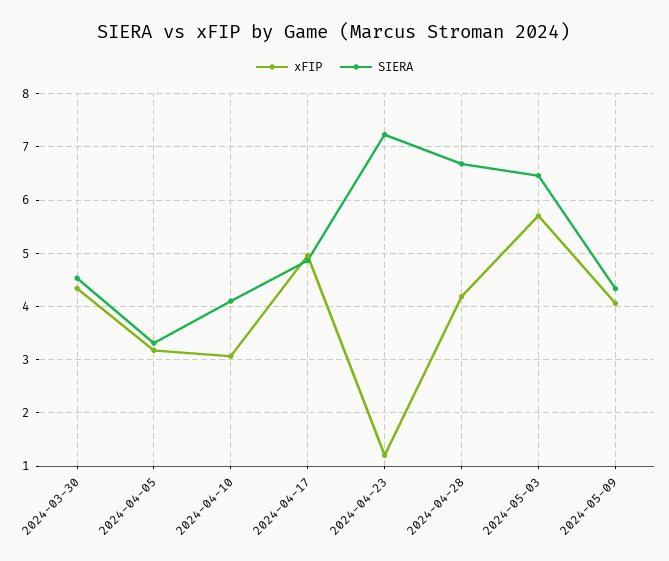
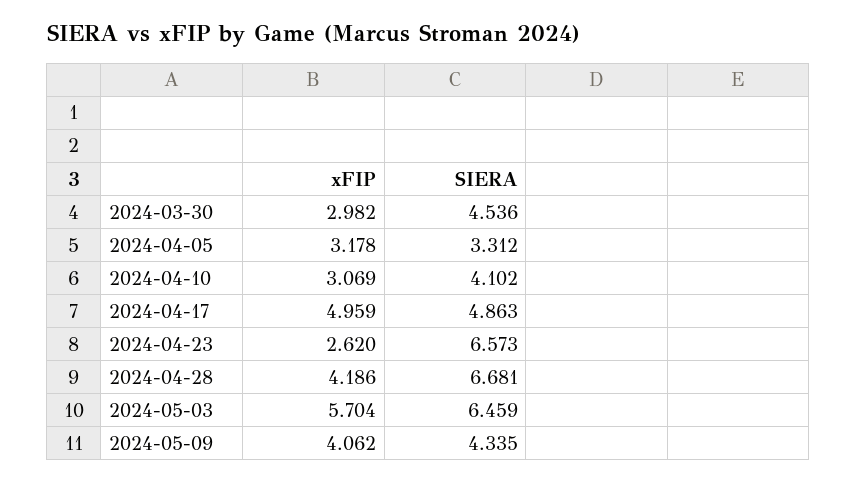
  {
    "xFIP": {
-     "2024-03-30": 4.4,
+     "2024-03-30": 2.982,
      "2024-04-05": 3.178,
      "2024-04-10": 3.069,
      "2024-04-17": 4.959,
-     "2024-04-23": 1.2,
+     "2024-04-23": 2.62,
      "2024-04-28": 4.186,
      "2024-05-03": 5.704,
      "2024-05-09": 4.062
    },
    "SIERA": {
      "2024-03-30": 4.536,
      "2024-04-05": 3.312,
      "2024-04-10": 4.102,
      "2024-04-17": 4.863,
-     "2024-04-23": 7.2,
+     "2024-04-23": 6.573,
      "2024-04-28": 6.681,
      "2024-05-03": 6.459,
      "2024-05-09": 4.335
    }
  }

